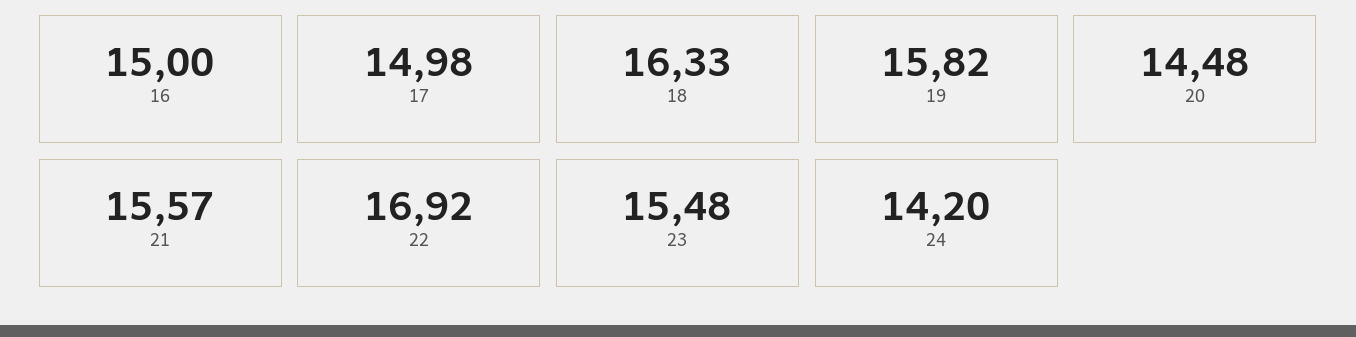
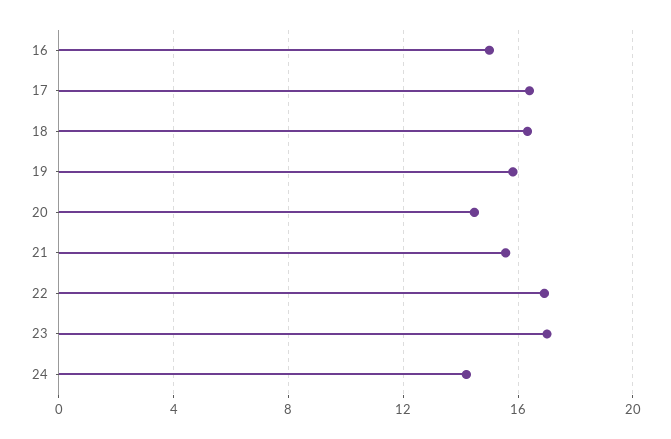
  {
    "16": 15,
-   "17": 14.98,
+   "17": 16.5,
    "18": 16.33,
    "19": 15.82,
    "20": 14.48,
    "21": 15.57,
    "22": 16.92,
-   "23": 15.48,
+   "23": 17,
    "24": 14.2
  }

